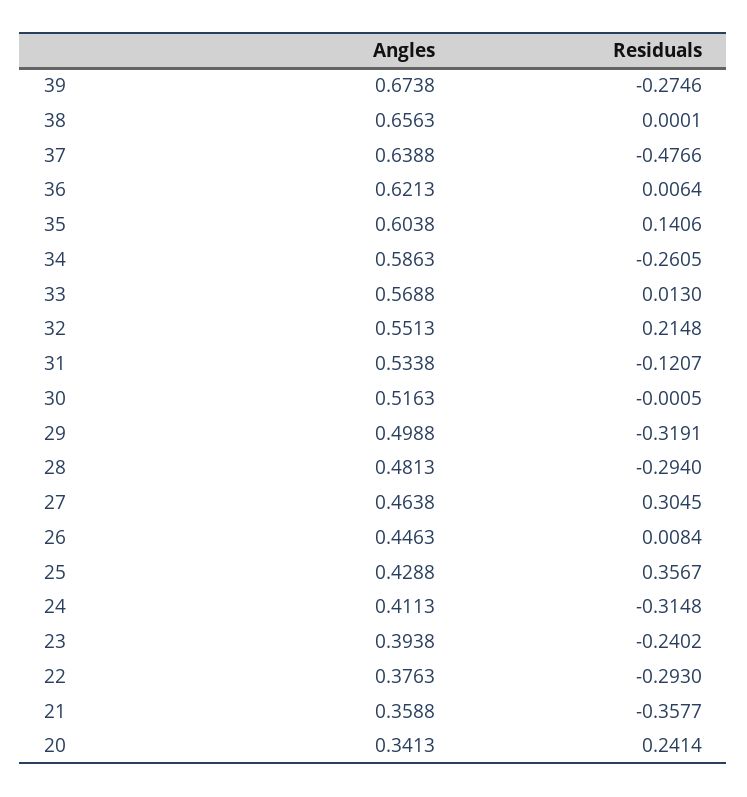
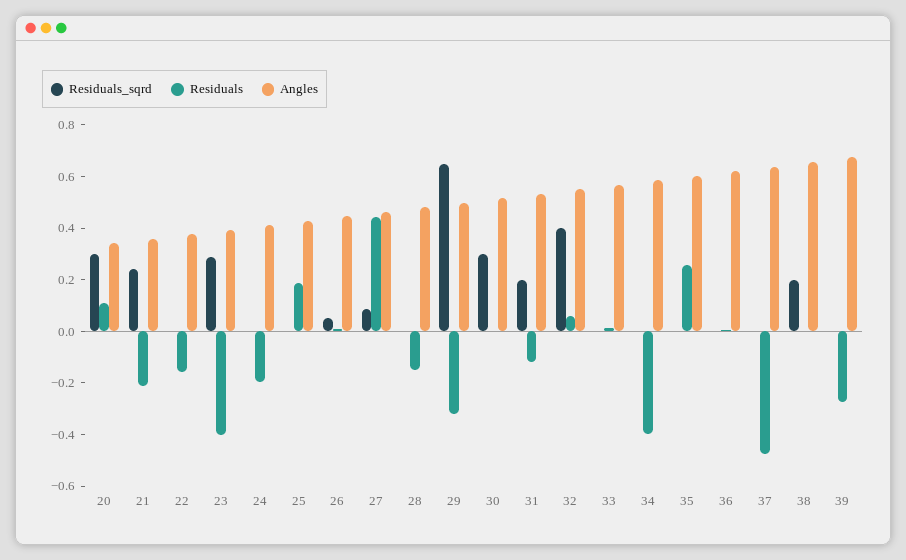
  {
    "Angles": {
      "39": 0.6738,
      "38": 0.6563,
      "37": 0.6388,
      "36": 0.6213,
      "35": 0.6038,
      "34": 0.5863,
      "33": 0.5688,
      "32": 0.5513,
      "31": 0.5338,
      "30": 0.5163,
      "29": 0.4988,
      "28": 0.4813,
      "27": 0.4638,
      "26": 0.4463,
      "25": 0.4288,
      "24": 0.4113,
      "23": 0.3938,
      "22": 0.3763,
      "21": 0.3588,
      "20": 0.3413
    },
    "Residuals": {
      "39": -0.2746,
      "38": 0.0001,
      "37": -0.4766,
      "36": 0.0064,
-     "35": 0.1406,
+     "35": 0.25,
-     "34": -0.2605,
+     "34": -0.4,
      "33": 0.013,
-     "32": 0.2148,
+     "32": 0.05,
      "31": -0.1207,
      "30": -0.0005,
      "29": -0.3191,
-     "28": -0.294,
+     "28": -0.15,
-     "27": 0.3045,
+     "27": 0.45,
      "26": 0.0084,
-     "25": 0.3567,
+     "25": 0.2,
-     "24": -0.3148,
+     "24": -0.2,
-     "23": -0.2402,
+     "23": -0.4,
-     "22": -0.293,
+     "22": -0.15,
-     "21": -0.3577,
+     "21": -0.2,
-     "20": 0.2414
+     "20": 0.1
-   }
+   },
+   "Residuals_sqrd": {
+     "20": 0.3,
+     "21": 0.25,
+     "22": 0,
+     "23": 0.3,
+     "24": 0,
+     "25": 0,
+     "26": 0.05,
+     "27": 0.1,
+     "28": 0,
+     "29": 0.65,
+     "30": 0.3,
+     "31": 0.2,
+     "32": 0.4,
+     "33": 0,
+     "34": 0,
+     "35": 0,
+     "36": 0,
+     "37": 0,
+     "38": 0.2,
+     "39": 0
+   }
  }

